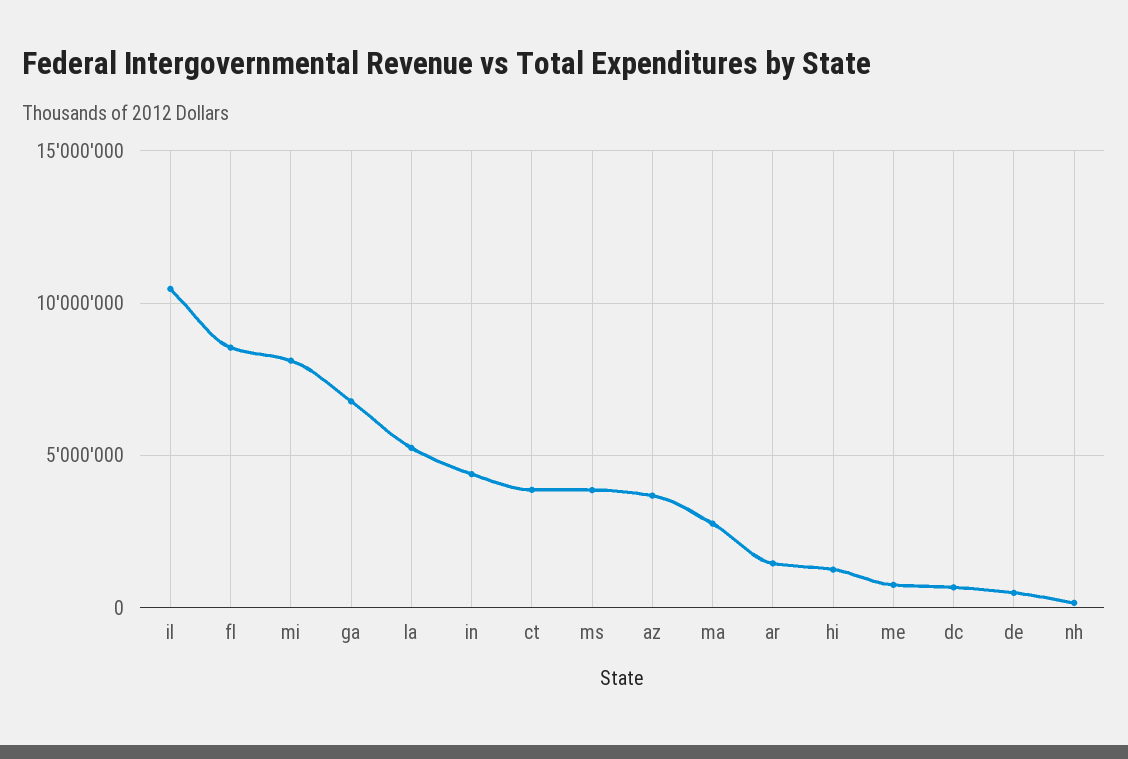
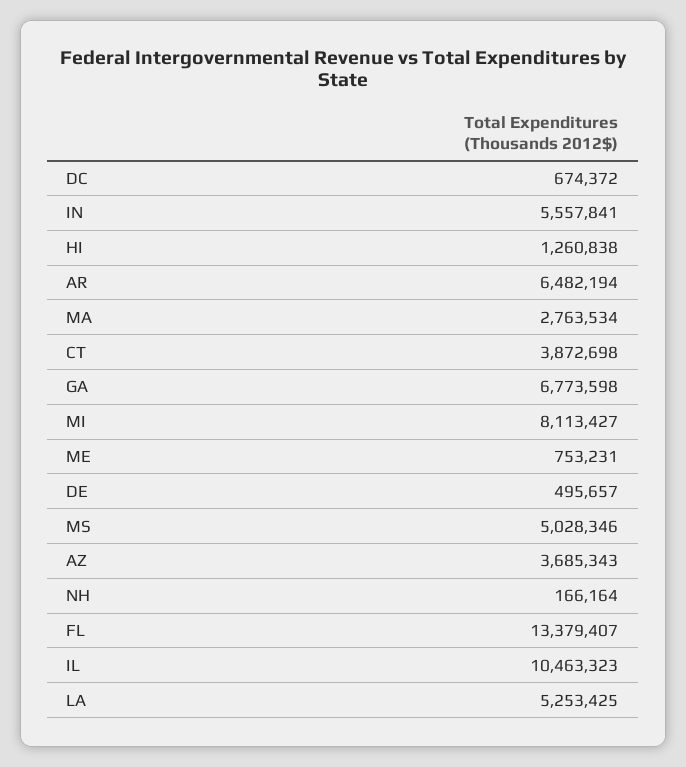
  {
    "il": 10463323,
-   "fl": 8500000,
+   "fl": 13379407,
    "mi": 8113427,
    "ga": 6773598,
    "la": 5253425,
-   "in": 4500000,
+   "in": 5557841,
    "ct": 3872698,
-   "ms": 4000000,
+   "ms": 5028346,
    "az": 3685343,
    "ma": 2763534,
-   "ar": 1500000,
+   "ar": 6482194,
    "hi": 1260838,
    "me": 753231,
    "dc": 674372,
    "de": 495657,
    "nh": 166164
  }

